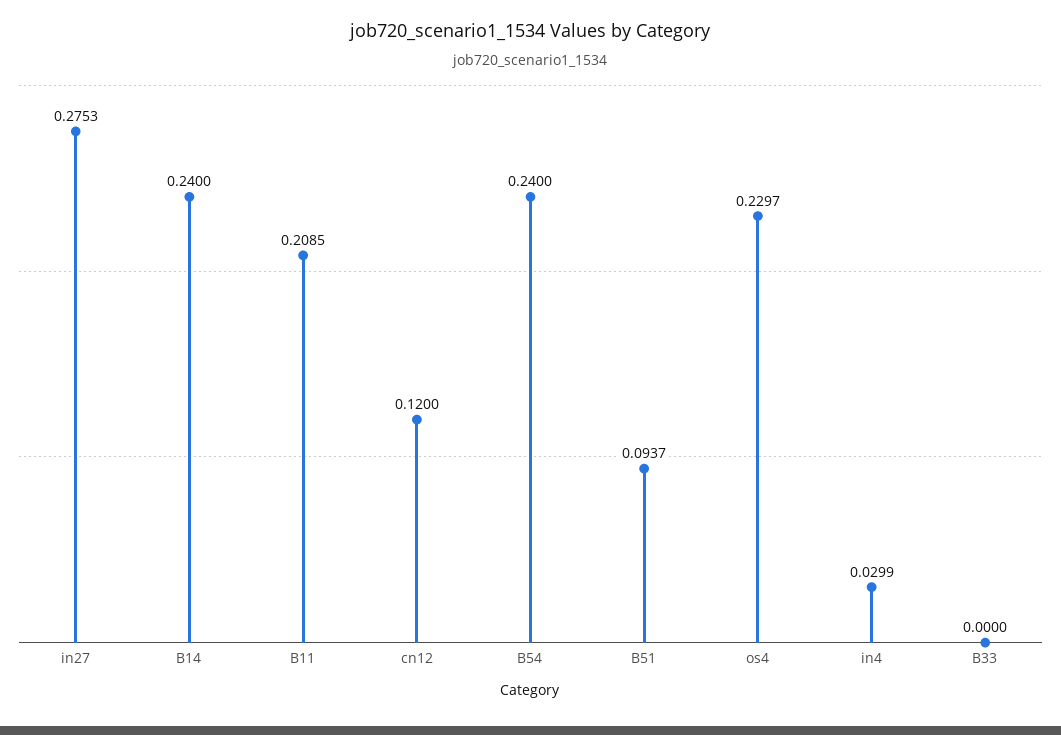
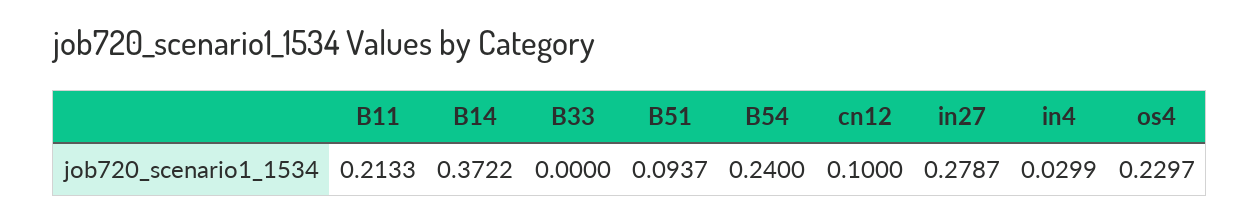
  {
-   "in27": 0.2753,
+   "in27": 0.2787,
-   "B14": 0.24,
+   "B14": 0.3722,
-   "B11": 0.2085,
+   "B11": 0.2133,
-   "cn12": 0.12,
+   "cn12": 0.1,
    "B54": 0.24,
    "B51": 0.0937,
    "os4": 0.2297,
    "in4": 0.0299,
    "B33": 0
  }

